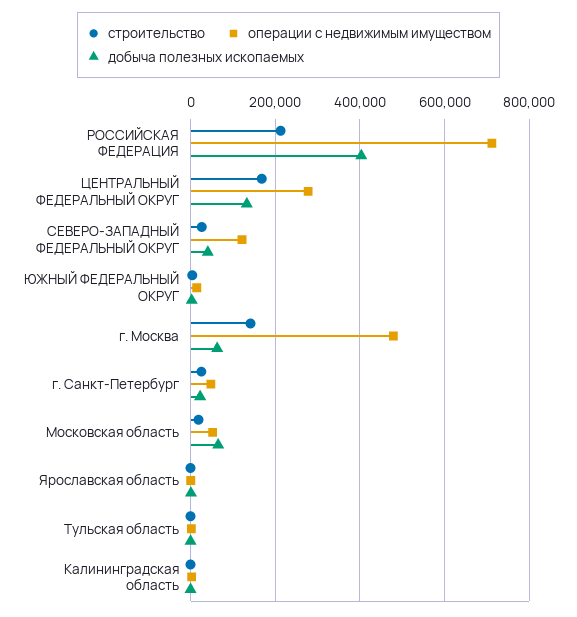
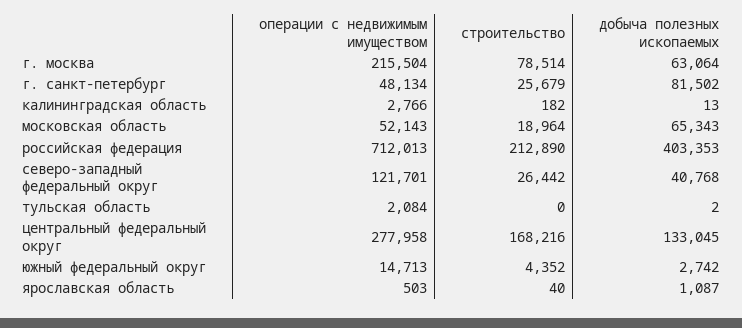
  {
    "строительство": {
      "РОССИЙСКАЯ ФЕДЕРАЦИЯ": 212890,
      "ЦЕНТРАЛЬНЫЙ ФЕДЕРАЛЬНЫЙ ОКРУГ": 168216,
      "СЕВЕРО-ЗАПАДНЫЙ ФЕДЕРАЛЬНЫЙ ОКРУГ": 26442,
      "ЮЖНЫЙ ФЕДЕРАЛЬНЫЙ ОКРУГ": 4352,
-     "г. Москва": 140000,
+     "г. Москва": 78514,
      "г. Санкт-Петербург": 25679,
      "Московская область": 18964,
      "Ярославская область": 40,
      "Тульская область": 0,
      "Калининградская область": 182
    },
    "операции с недвижимым имуществом": {
      "РОССИЙСКАЯ ФЕДЕРАЦИЯ": 712013,
      "ЦЕНТРАЛЬНЫЙ ФЕДЕРАЛЬНЫЙ ОКРУГ": 277958,
      "СЕВЕРО-ЗАПАДНЫЙ ФЕДЕРАЛЬНЫЙ ОКРУГ": 121701,
      "ЮЖНЫЙ ФЕДЕРАЛЬНЫЙ ОКРУГ": 14713,
-     "г. Москва": 480000,
+     "г. Москва": 215504,
      "г. Санкт-Петербург": 48134,
      "Московская область": 52143,
      "Ярославская область": 503,
      "Тульская область": 2084,
      "Калининградская область": 2766
    },
    "добыча полезных ископаемых": {
      "РОССИЙСКАЯ ФЕДЕРАЦИЯ": 403353,
      "ЦЕНТРАЛЬНЫЙ ФЕДЕРАЛЬНЫЙ ОКРУГ": 133045,
      "СЕВЕРО-ЗАПАДНЫЙ ФЕДЕРАЛЬНЫЙ ОКРУГ": 40768,
      "ЮЖНЫЙ ФЕДЕРАЛЬНЫЙ ОКРУГ": 2742,
      "г. Москва": 63064,
-     "г. Санкт-Петербург": 20000,
+     "г. Санкт-Петербург": 81502,
      "Московская область": 65343,
      "Ярославская область": 1087,
      "Тульская область": 2,
      "Калининградская область": 13
    }
  }

